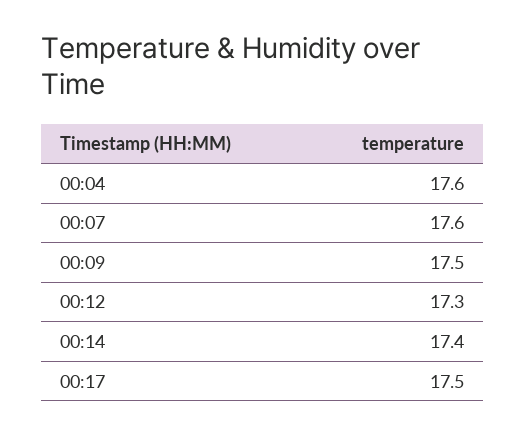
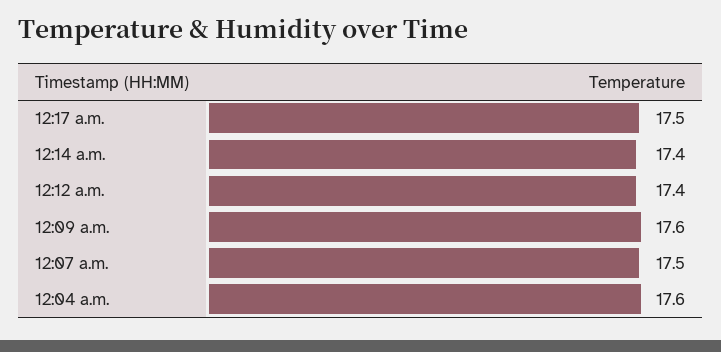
  {
    "00:04": 17.6,
-   "00:07": 17.6,
+   "00:07": 17.5,
-   "00:09": 17.5,
+   "00:09": 17.6,
-   "00:12": 17.3,
+   "00:12": 17.4,
    "00:14": 17.4,
    "00:17": 17.5
  }

